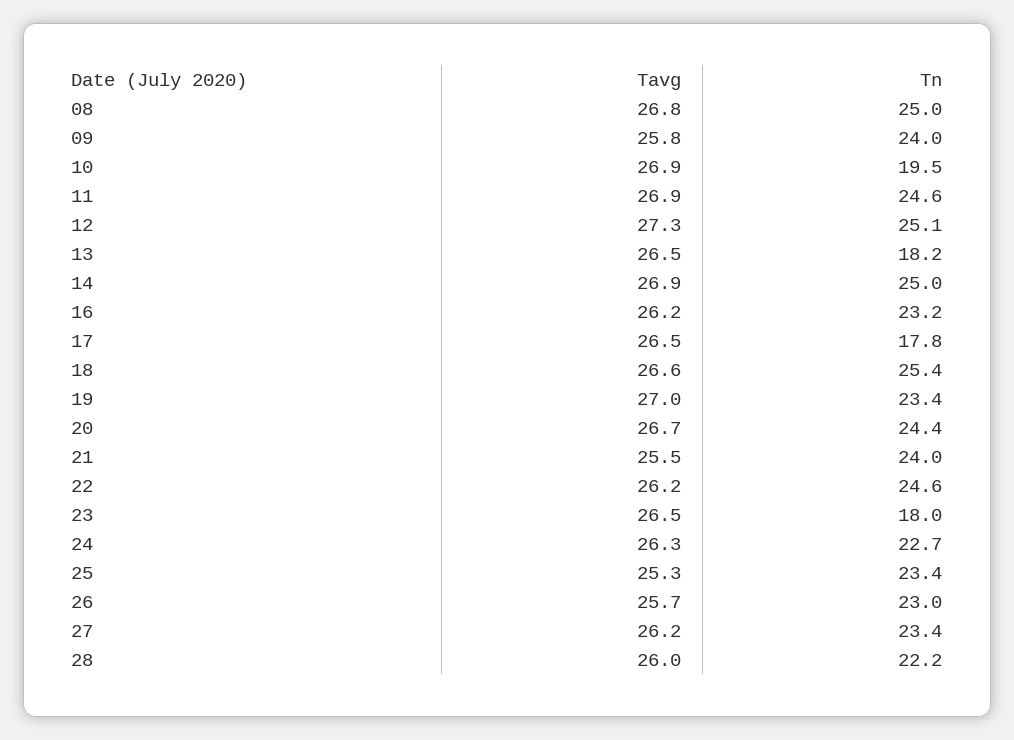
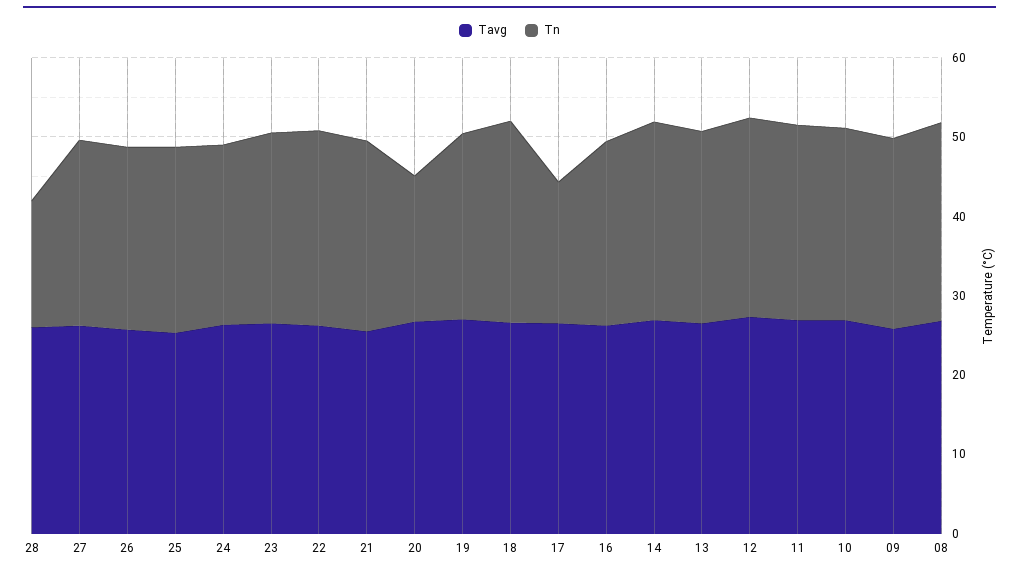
  {
    "Tavg": {
      "08": 26.8,
      "09": 25.8,
      "10": 26.9,
      "11": 26.9,
      "12": 27.3,
      "13": 26.5,
      "14": 26.9,
      "16": 26.2,
      "17": 26.5,
      "18": 26.6,
      "19": 27,
      "20": 26.7,
      "21": 25.5,
      "22": 26.2,
      "23": 26.5,
      "24": 26.3,
      "25": 25.3,
      "26": 25.7,
      "27": 26.2,
      "28": 26
    },
    "Tn": {
      "08": 25,
      "09": 24,
-     "10": 19.5,
+     "10": 24,
      "11": 24.6,
      "12": 25.1,
-     "13": 18.2,
+     "13": 24,
      "14": 25,
      "16": 23.2,
      "17": 17.8,
      "18": 25.4,
      "19": 23.4,
-     "20": 24.4,
+     "20": 18,
      "21": 24,
      "22": 24.6,
-     "23": 18,
+     "23": 24,
      "24": 22.7,
      "25": 23.4,
      "26": 23,
      "27": 23.4,
-     "28": 22.2
+     "28": 16
    }
  }

